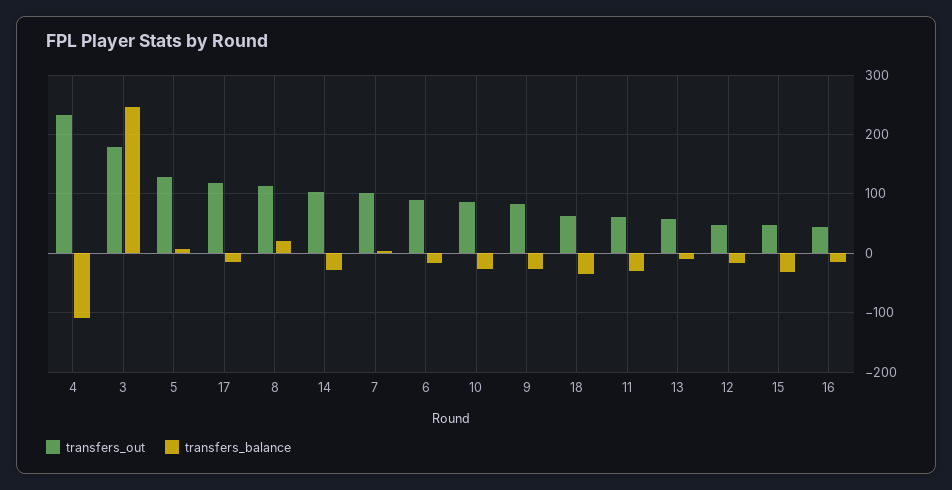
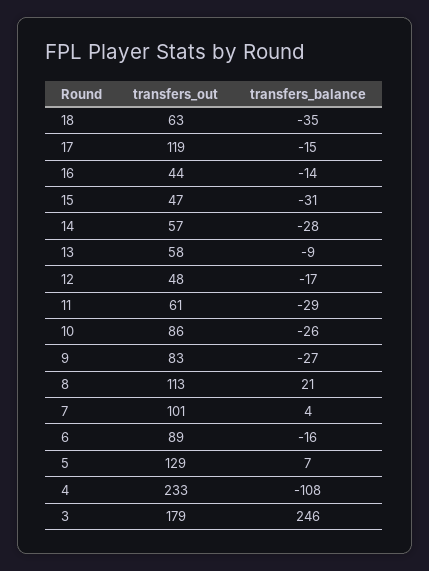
  {
    "transfers_out": {
      "4": 233,
      "3": 179,
      "5": 129,
      "17": 119,
      "8": 113,
-     "14": 100,
+     "14": 57,
      "7": 101,
      "6": 89,
      "10": 86,
      "9": 83,
      "18": 63,
      "11": 61,
      "13": 58,
      "12": 48,
      "15": 47,
      "16": 44
    },
    "transfers_balance": {
      "4": -108,
      "3": 246,
      "5": 7,
      "17": -15,
      "8": 21,
      "14": -28,
      "7": 4,
      "6": -16,
      "10": -26,
      "9": -27,
      "18": -35,
      "11": -29,
      "13": -9,
      "12": -17,
      "15": -31,
      "16": -14
    }
  }

